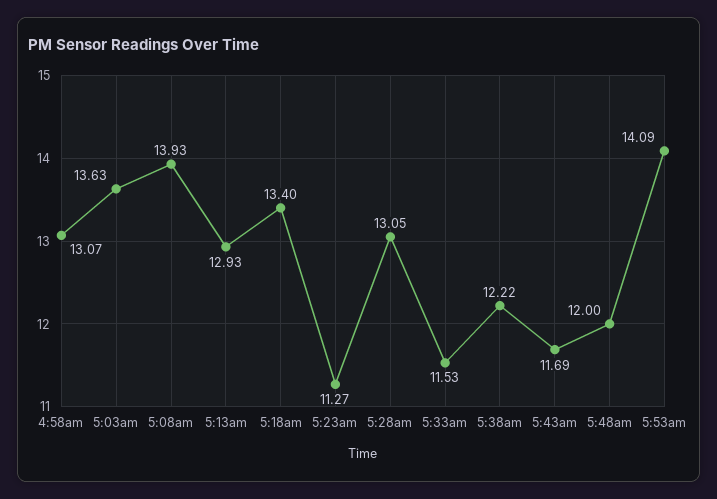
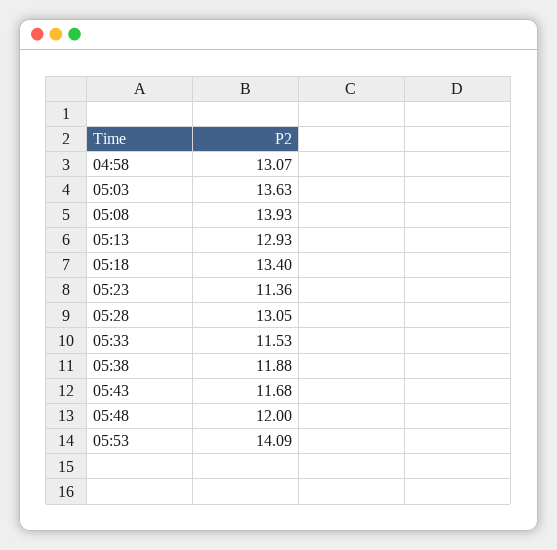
  {
    "4:58am": 13.07,
    "5:03am": 13.63,
    "5:08am": 13.93,
    "5:13am": 12.93,
    "5:18am": 13.4,
-   "5:23am": 11.27,
+   "5:23am": 11.36,
    "5:28am": 13.05,
    "5:33am": 11.53,
-   "5:38am": 12.22,
+   "5:38am": 11.88,
-   "5:43am": 11.69,
+   "5:43am": 11.68,
    "5:48am": 12,
    "5:53am": 14.09
  }

